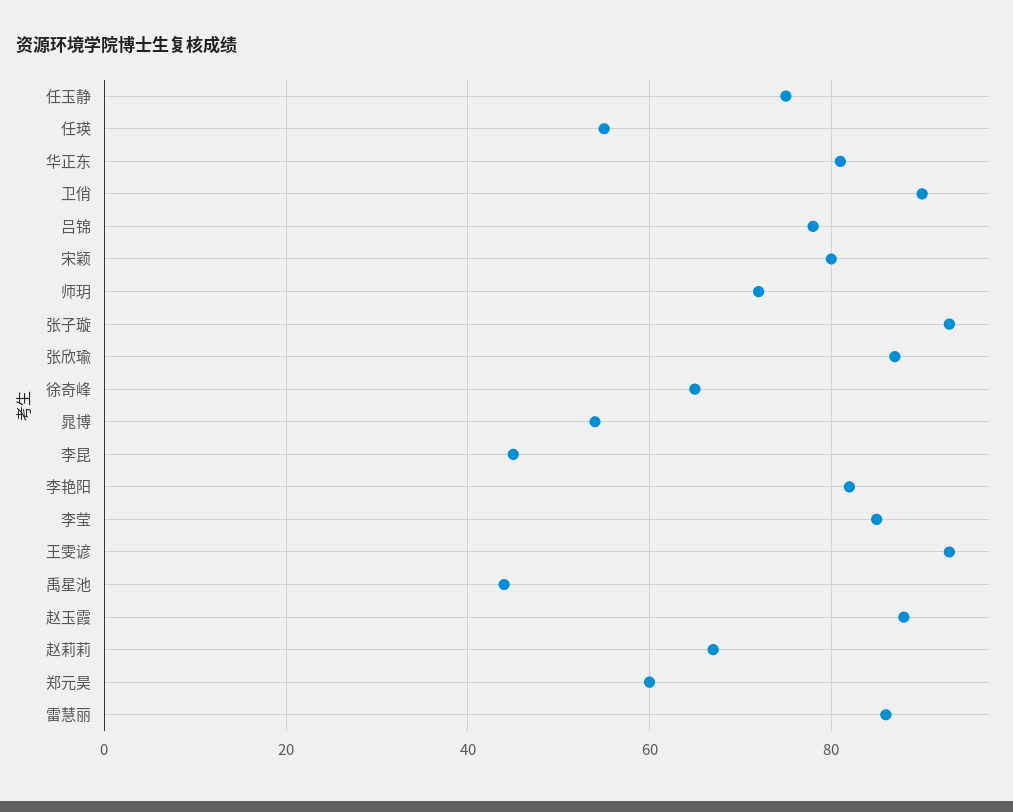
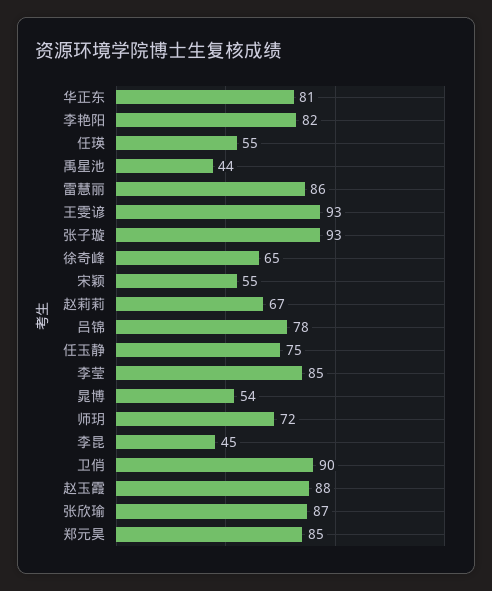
  {
    "任玉静": 75,
    "任瑛": 55,
    "华正东": 81,
    "卫俏": 90,
    "吕锦": 78,
-   "宋颖": 80,
+   "宋颖": 55,
    "师玥": 72,
    "张子璇": 93,
    "张欣瑜": 87,
    "徐奇峰": 65,
    "晁博": 54,
    "李昆": 45,
    "李艳阳": 82,
    "李莹": 85,
    "王雯谚": 93,
    "禹星池": 44,
    "赵玉霞": 88,
    "赵莉莉": 67,
-   "郑元昊": 60,
+   "郑元昊": 85,
    "雷慧丽": 86
  }

